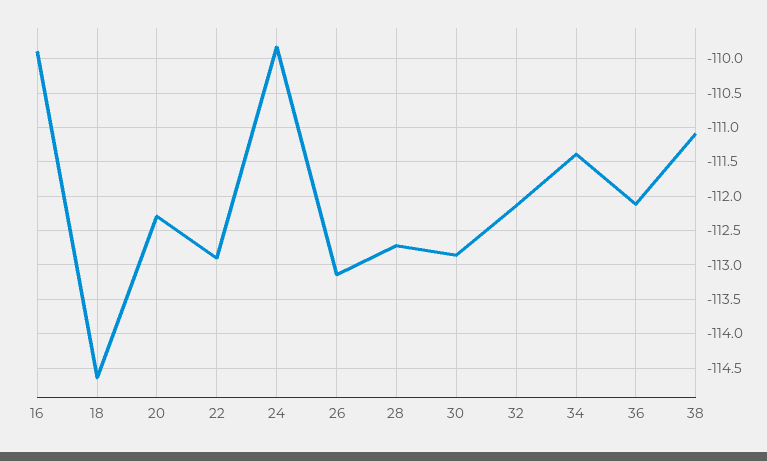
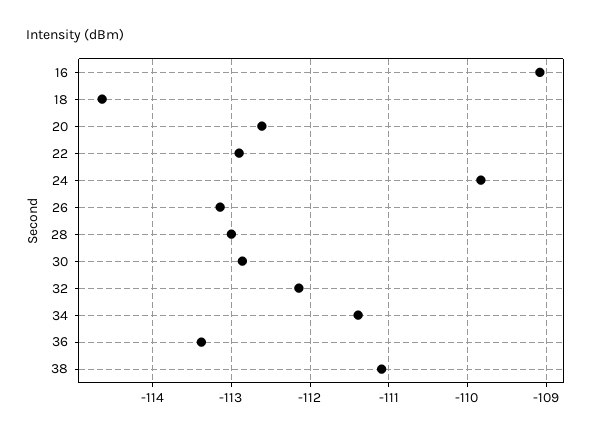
  {
-   "16": -109.9,
+   "16": -109.1,
    "18": -114.6,
-   "20": -112.3,
+   "20": -112.6,
    "22": -112.9,
    "24": -109.8,
    "26": -113.1,
-   "28": -112.7,
+   "28": -113,
    "30": -112.9,
    "32": -112.1,
    "34": -111.4,
-   "36": -112.1,
+   "36": -113.4,
    "38": -111.1
  }

